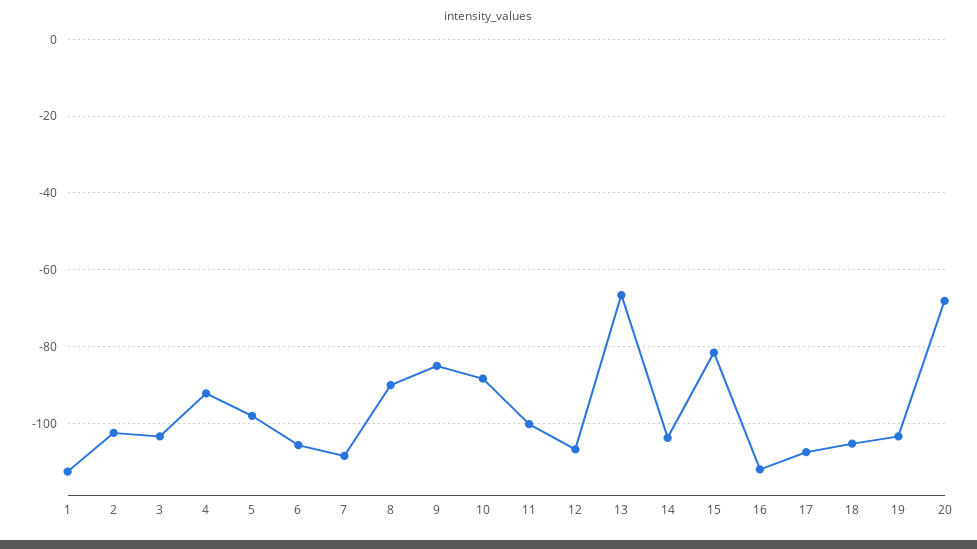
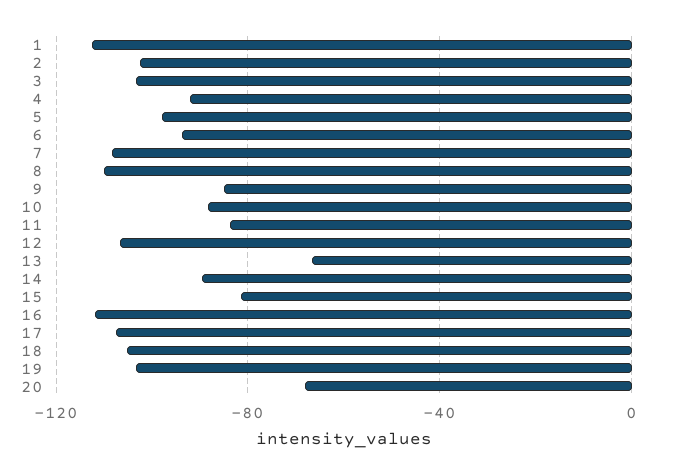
  {
    "1": -112,
    "2": -102,
    "3": -104,
    "4": -92,
    "5": -98,
-   "6": -106,
+   "6": -95,
    "7": -108,
-   "8": -90,
+   "8": -110,
    "9": -86,
    "10": -88,
-   "11": -100,
+   "11": -85,
    "12": -106,
    "13": -66,
-   "14": -104,
+   "14": -90,
    "15": -82,
    "16": -112,
    "17": -108,
    "18": -106,
    "19": -104,
    "20": -68
  }

